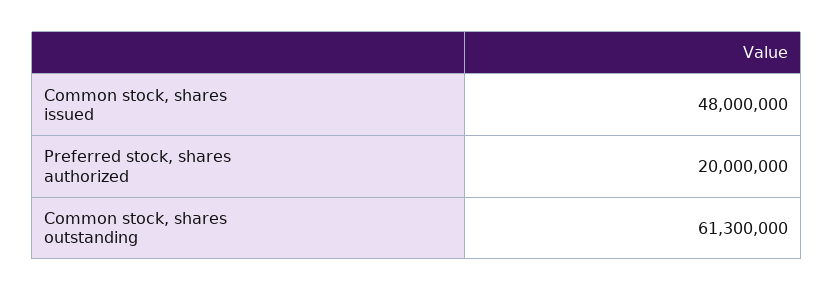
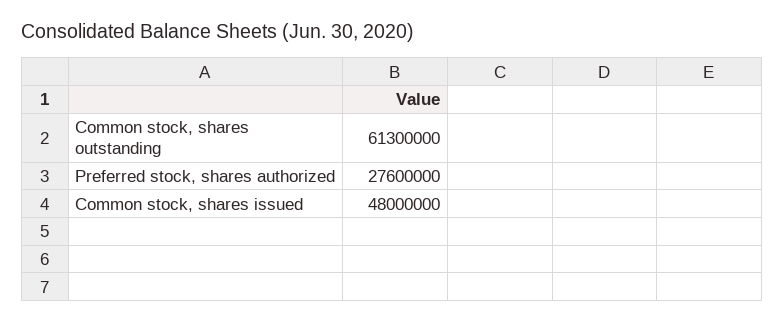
  {
    "Common stock, shares issued": 48000000,
-   "Preferred stock, shares authorized": 20000000,
+   "Preferred stock, shares authorized": 27600000,
    "Common stock, shares outstanding": 61300000
  }

